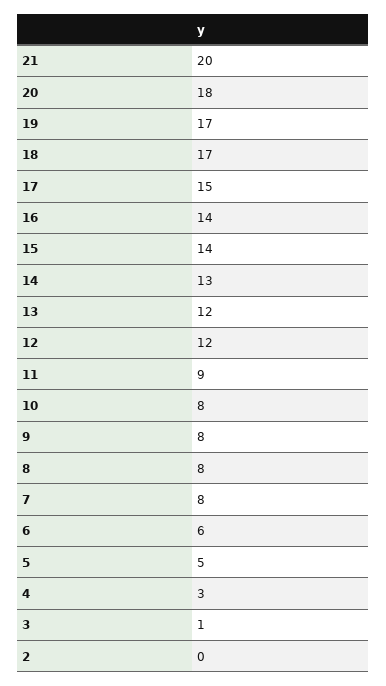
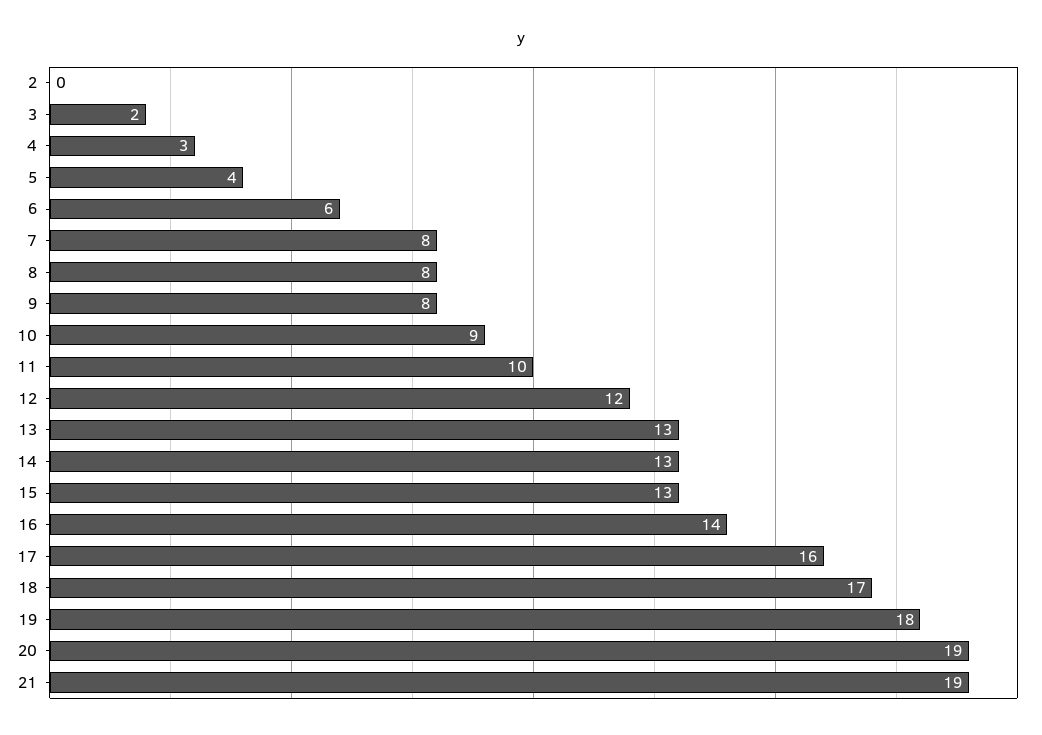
  {
-   "21": 20,
+   "21": 19,
-   "20": 18,
+   "20": 19,
-   "19": 17,
+   "19": 18,
    "18": 17,
-   "17": 15,
+   "17": 16,
    "16": 14,
-   "15": 14,
+   "15": 13,
    "14": 13,
-   "13": 12,
+   "13": 13,
    "12": 12,
-   "11": 9,
+   "11": 10,
-   "10": 8,
+   "10": 9,
    "9": 8,
    "8": 8,
    "7": 8,
    "6": 6,
-   "5": 5,
+   "5": 4,
    "4": 3,
-   "3": 1,
+   "3": 2,
    "2": 0
  }

